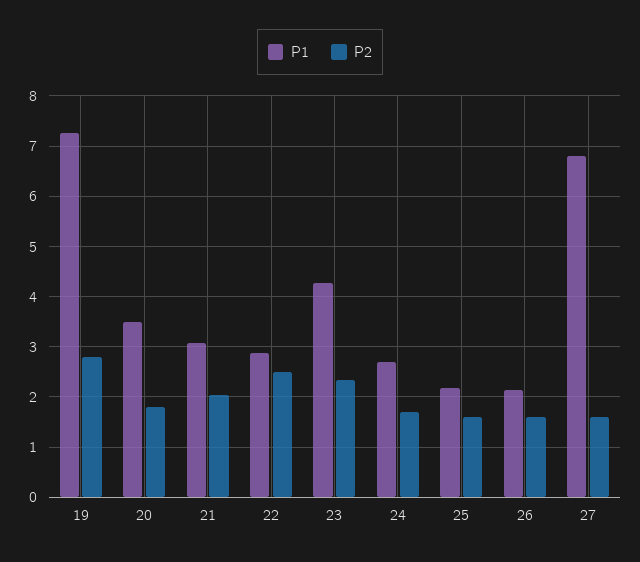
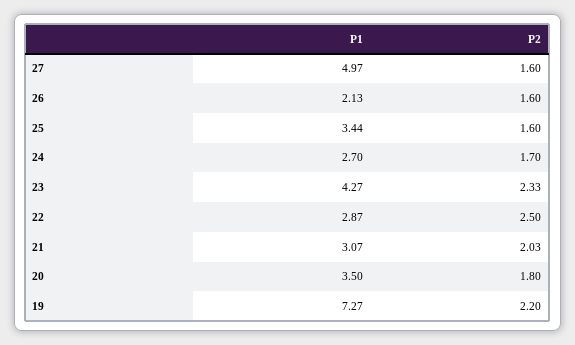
  {
    "P1": {
      "19": 7.27,
      "20": 3.5,
      "21": 3.07,
      "22": 2.87,
      "23": 4.27,
      "24": 2.7,
-     "25": 2.2,
+     "25": 3.44,
      "26": 2.13,
-     "27": 6.8
+     "27": 4.97
    },
    "P2": {
-     "19": 2.8,
+     "19": 2.2,
      "20": 1.8,
      "21": 2.03,
      "22": 2.5,
      "23": 2.33,
      "24": 1.7,
      "25": 1.6,
      "26": 1.6,
      "27": 1.6
    }
  }

